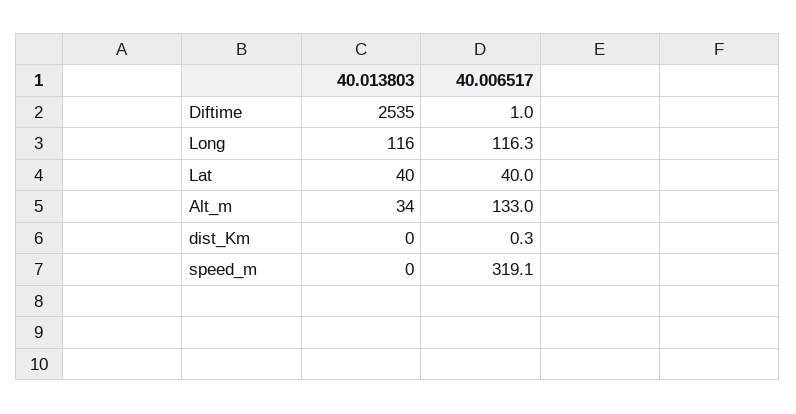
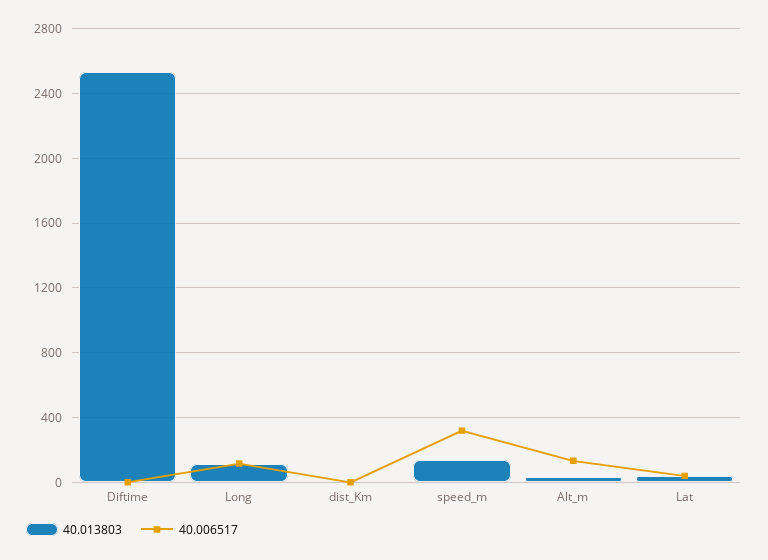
  {
    "40.013803": {
      "Diftime": 2535,
      "Long": 116,
      "Lat": 40,
      "Alt_m": 34,
      "dist_Km": 0,
-     "speed_m": 0
+     "speed_m": 150
    },
    "40.006517": {
      "Diftime": 1,
      "Long": 116.3,
      "Lat": 40,
      "Alt_m": 133,
      "dist_Km": 0.3,
      "speed_m": 319.1
    }
  }

